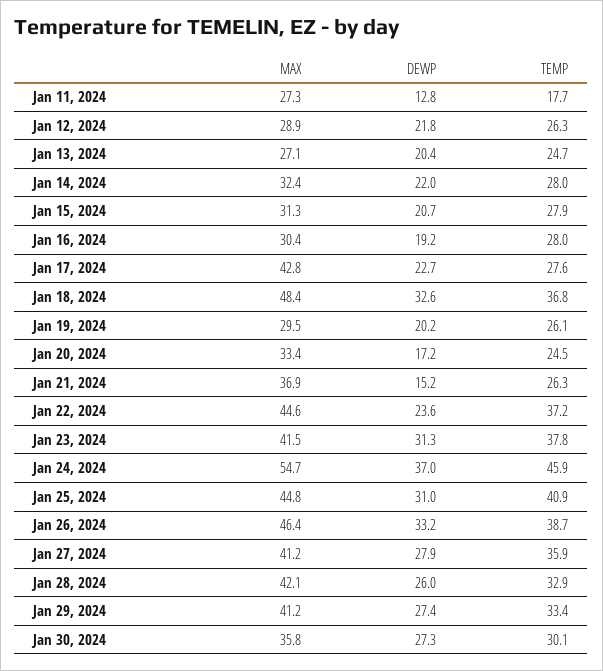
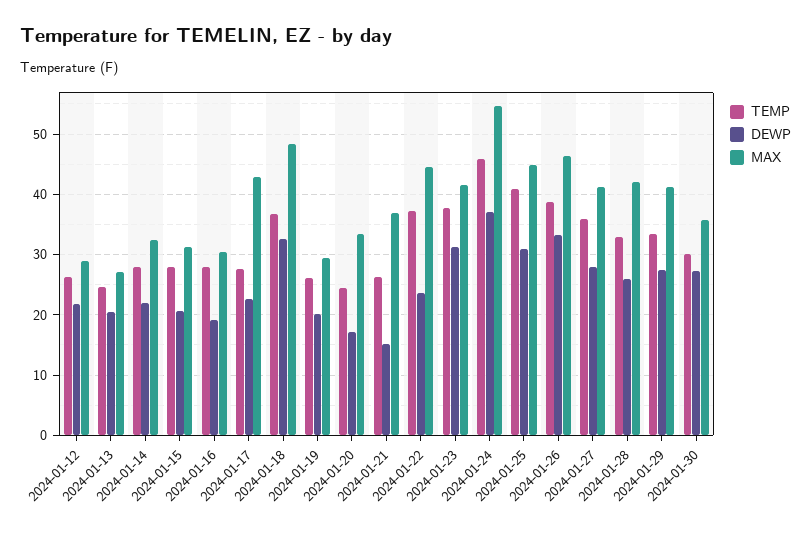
  {
    "MAX": {
-     "Jan 11, 2024": 27.3,
      "Jan 12, 2024": 28.9,
      "Jan 13, 2024": 27.1,
      "Jan 14, 2024": 32.4,
      "Jan 15, 2024": 31.3,
      "Jan 16, 2024": 30.4,
      "Jan 17, 2024": 42.8,
      "Jan 18, 2024": 48.4,
      "Jan 19, 2024": 29.5,
      "Jan 20, 2024": 33.4,
      "Jan 21, 2024": 36.9,
      "Jan 22, 2024": 44.6,
      "Jan 23, 2024": 41.5,
      "Jan 24, 2024": 54.7,
      "Jan 25, 2024": 44.8,
      "Jan 26, 2024": 46.4,
      "Jan 27, 2024": 41.2,
      "Jan 28, 2024": 42.1,
      "Jan 29, 2024": 41.2,
      "Jan 30, 2024": 35.8
    },
    "DEWP": {
-     "Jan 11, 2024": 12.8,
      "Jan 12, 2024": 21.8,
      "Jan 13, 2024": 20.4,
      "Jan 14, 2024": 22,
      "Jan 15, 2024": 20.7,
      "Jan 16, 2024": 19.2,
      "Jan 17, 2024": 22.7,
      "Jan 18, 2024": 32.6,
      "Jan 19, 2024": 20.2,
      "Jan 20, 2024": 17.2,
      "Jan 21, 2024": 15.2,
      "Jan 22, 2024": 23.6,
      "Jan 23, 2024": 31.3,
      "Jan 24, 2024": 37,
      "Jan 25, 2024": 31,
      "Jan 26, 2024": 33.2,
      "Jan 27, 2024": 27.9,
      "Jan 28, 2024": 26,
      "Jan 29, 2024": 27.4,
      "Jan 30, 2024": 27.3
    },
    "TEMP": {
-     "Jan 11, 2024": 17.7,
      "Jan 12, 2024": 26.3,
      "Jan 13, 2024": 24.7,
      "Jan 14, 2024": 28,
      "Jan 15, 2024": 27.9,
      "Jan 16, 2024": 28,
      "Jan 17, 2024": 27.6,
      "Jan 18, 2024": 36.8,
      "Jan 19, 2024": 26.1,
      "Jan 20, 2024": 24.5,
      "Jan 21, 2024": 26.3,
      "Jan 22, 2024": 37.2,
      "Jan 23, 2024": 37.8,
      "Jan 24, 2024": 45.9,
      "Jan 25, 2024": 40.9,
      "Jan 26, 2024": 38.7,
      "Jan 27, 2024": 35.9,
      "Jan 28, 2024": 32.9,
      "Jan 29, 2024": 33.4,
      "Jan 30, 2024": 30.1
    }
  }

